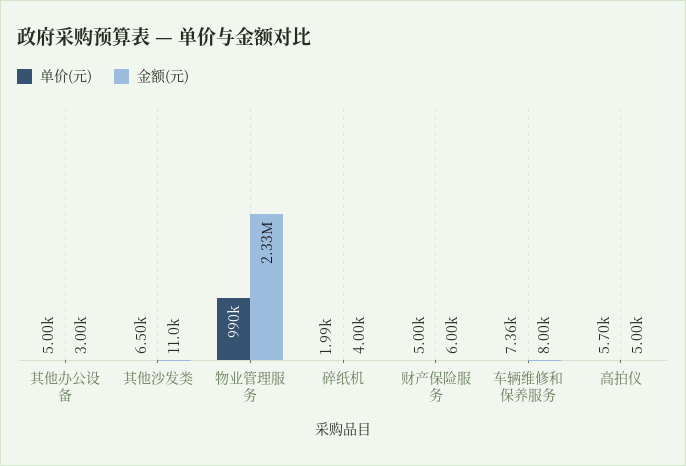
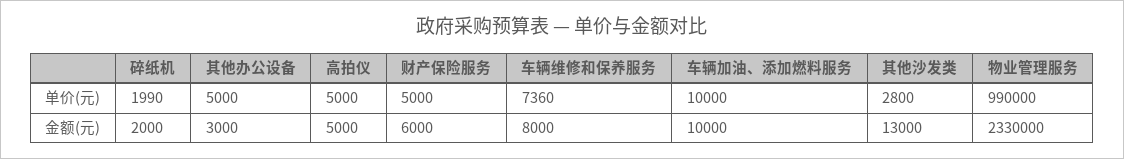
  {
    "单价(元)": {
      "其他办公设备": 5000,
-     "其他沙发类": 6500,
+     "其他沙发类": 2800,
      "物业管理服务": 990000,
      "碎纸机": 1990,
      "财产保险服务": 5000,
      "车辆维修和保养服务": 7360,
-     "高拍仪": 5700
+     "高拍仪": 5000,
+     "车辆加油、添加燃料服务": 10000
    },
    "金额(元)": {
      "其他办公设备": 3000,
-     "其他沙发类": 11000,
+     "其他沙发类": 13000,
      "物业管理服务": 2330000,
-     "碎纸机": 4000,
+     "碎纸机": 2000,
      "财产保险服务": 6000,
      "车辆维修和保养服务": 8000,
-     "高拍仪": 5000
+     "高拍仪": 5000,
+     "车辆加油、添加燃料服务": 10000
    }
  }

